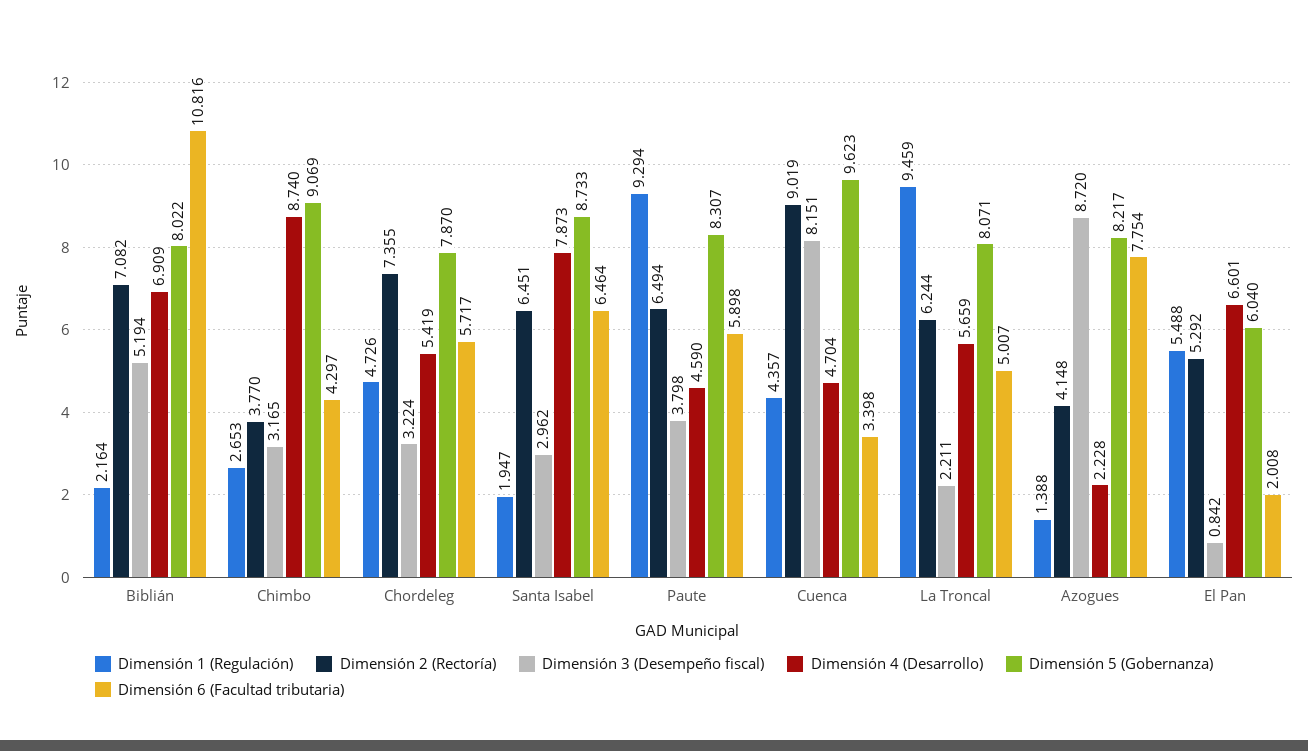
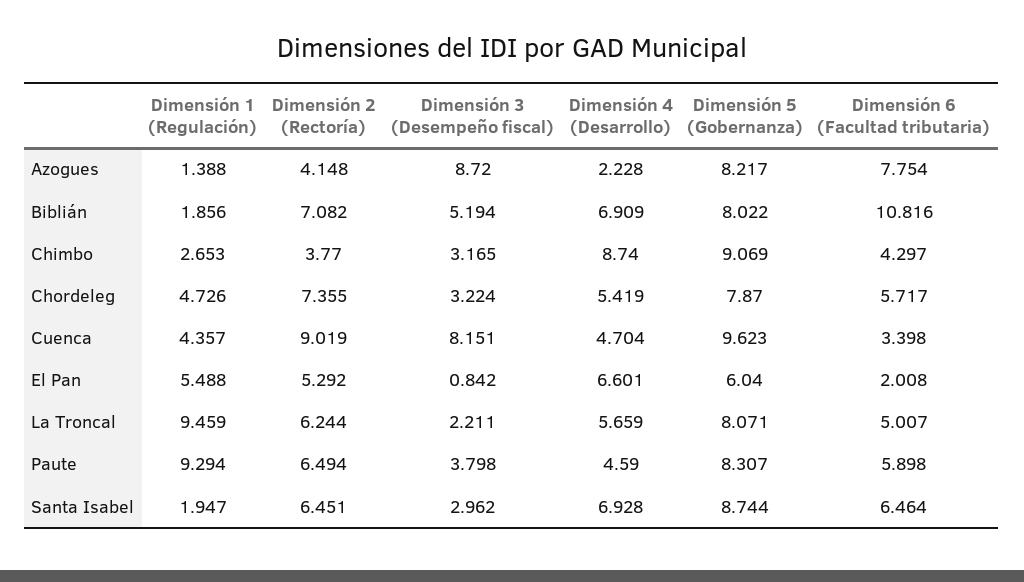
  {
    "Dimensión 1 (Regulación)": {
-     "Biblián": 2.164,
+     "Biblián": 1.856,
      "Chimbo": 2.653,
      "Chordeleg": 4.726,
      "Santa Isabel": 1.947,
      "Paute": 9.294,
      "Cuenca": 4.357,
      "La Troncal": 9.459,
      "Azogues": 1.388,
      "El Pan": 5.488
    },
    "Dimensión 2 (Rectoría)": {
      "Biblián": 7.082,
      "Chimbo": 3.77,
      "Chordeleg": 7.355,
      "Santa Isabel": 6.451,
      "Paute": 6.494,
      "Cuenca": 9.019,
      "La Troncal": 6.244,
      "Azogues": 4.148,
      "El Pan": 5.292
    },
    "Dimensión 3 (Desempeño fiscal)": {
      "Biblián": 5.194,
      "Chimbo": 3.165,
      "Chordeleg": 3.224,
      "Santa Isabel": 2.962,
      "Paute": 3.798,
      "Cuenca": 8.151,
      "La Troncal": 2.211,
      "Azogues": 8.72,
      "El Pan": 0.842
    },
    "Dimensión 4 (Desarrollo)": {
      "Biblián": 6.909,
      "Chimbo": 8.74,
      "Chordeleg": 5.419,
-     "Santa Isabel": 7.873,
+     "Santa Isabel": 6.928,
      "Paute": 4.59,
      "Cuenca": 4.704,
      "La Troncal": 5.659,
      "Azogues": 2.228,
      "El Pan": 6.601
    },
    "Dimensión 5 (Gobernanza)": {
      "Biblián": 8.022,
      "Chimbo": 9.069,
      "Chordeleg": 7.87,
-     "Santa Isabel": 8.733,
+     "Santa Isabel": 8.744,
      "Paute": 8.307,
      "Cuenca": 9.623,
      "La Troncal": 8.071,
      "Azogues": 8.217,
      "El Pan": 6.04
    },
    "Dimensión 6 (Facultad tributaria)": {
      "Biblián": 10.816,
      "Chimbo": 4.297,
      "Chordeleg": 5.717,
      "Santa Isabel": 6.464,
      "Paute": 5.898,
      "Cuenca": 3.398,
      "La Troncal": 5.007,
      "Azogues": 7.754,
      "El Pan": 2.008
    }
  }

